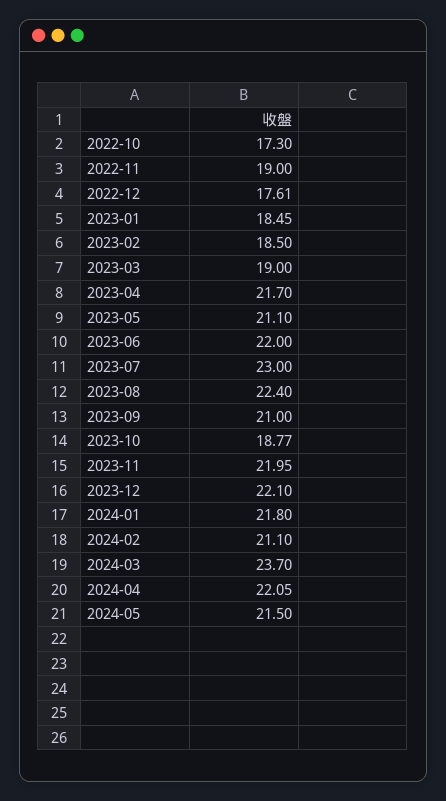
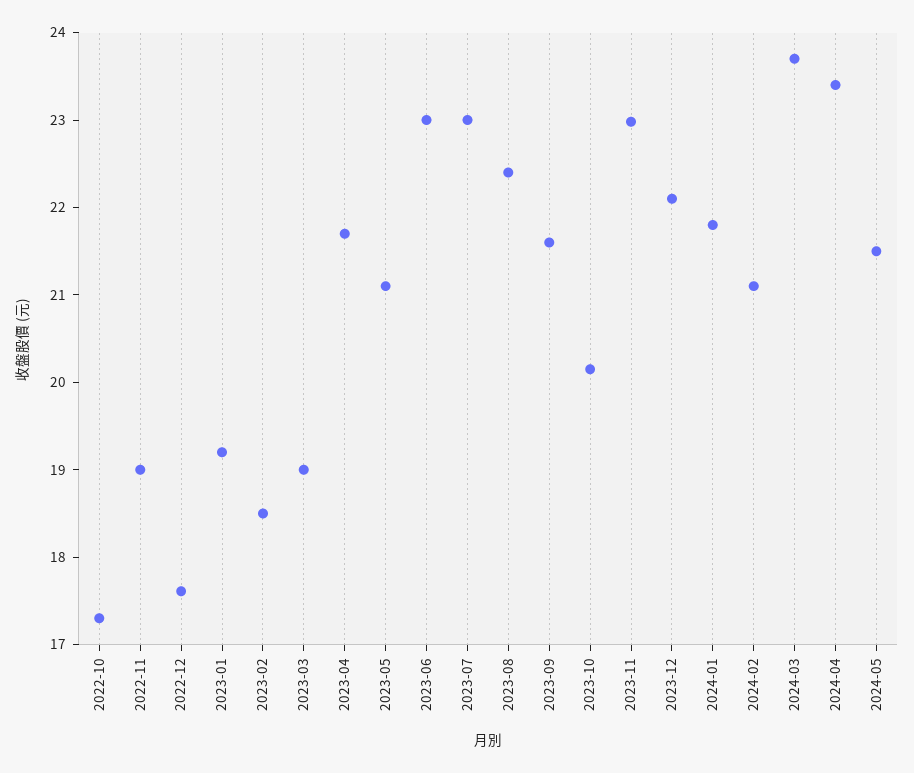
  {
    "2022-10": 17.3,
    "2022-11": 19,
    "2022-12": 17.61,
-   "2023-01": 18.45,
+   "2023-01": 19.2,
    "2023-02": 18.5,
    "2023-03": 19,
    "2023-04": 21.7,
    "2023-05": 21.1,
-   "2023-06": 22,
+   "2023-06": 23,
    "2023-07": 23,
    "2023-08": 22.4,
-   "2023-09": 21,
+   "2023-09": 21.6,
-   "2023-10": 18.77,
+   "2023-10": 20.2,
-   "2023-11": 21.95,
+   "2023-11": 23,
    "2023-12": 22.1,
    "2024-01": 21.8,
    "2024-02": 21.1,
    "2024-03": 23.7,
-   "2024-04": 22.05,
+   "2024-04": 23.4,
    "2024-05": 21.5
  }

